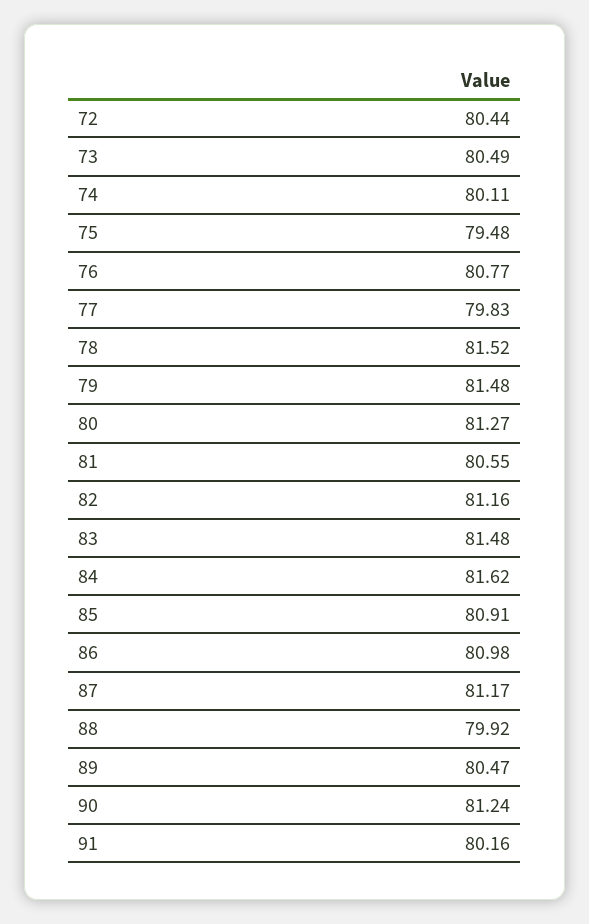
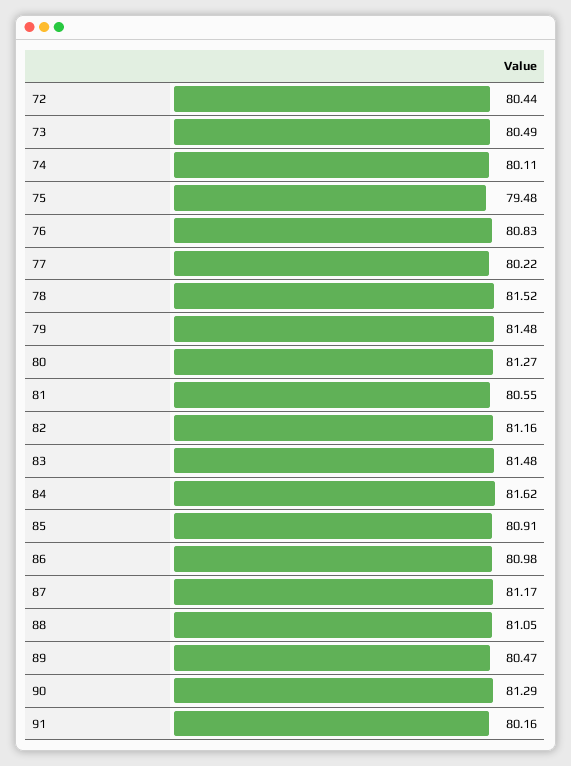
  {
    "72": 80.44,
    "73": 80.49,
    "74": 80.11,
    "75": 79.48,
-   "76": 80.77,
+   "76": 80.83,
-   "77": 79.83,
+   "77": 80.22,
    "78": 81.52,
    "79": 81.48,
    "80": 81.27,
    "81": 80.55,
    "82": 81.16,
    "83": 81.48,
    "84": 81.62,
    "85": 80.91,
    "86": 80.98,
    "87": 81.17,
-   "88": 79.92,
+   "88": 81.05,
    "89": 80.47,
-   "90": 81.24,
+   "90": 81.29,
    "91": 80.16
  }

